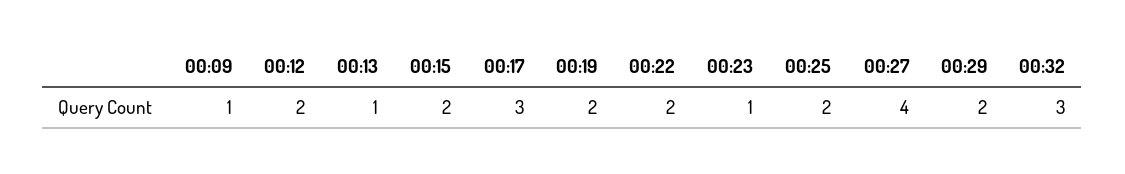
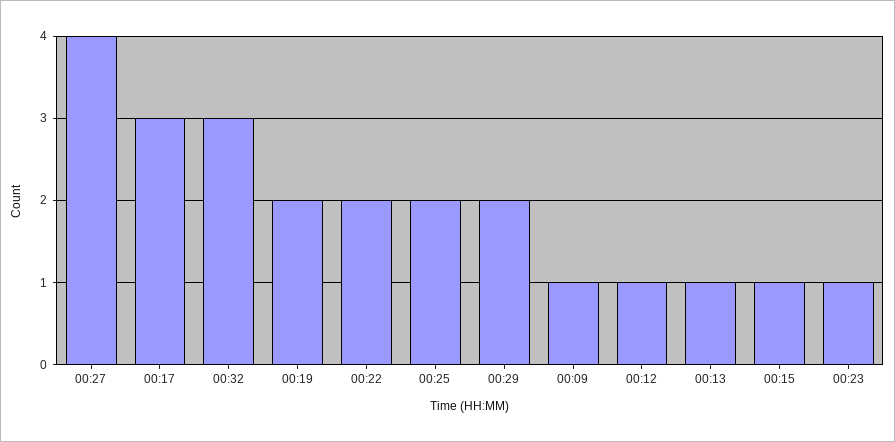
  {
    "00:09": 1,
-   "00:12": 2,
+   "00:12": 1,
    "00:13": 1,
-   "00:15": 2,
+   "00:15": 1,
    "00:17": 3,
    "00:19": 2,
    "00:22": 2,
    "00:23": 1,
    "00:25": 2,
    "00:27": 4,
    "00:29": 2,
    "00:32": 3
  }

